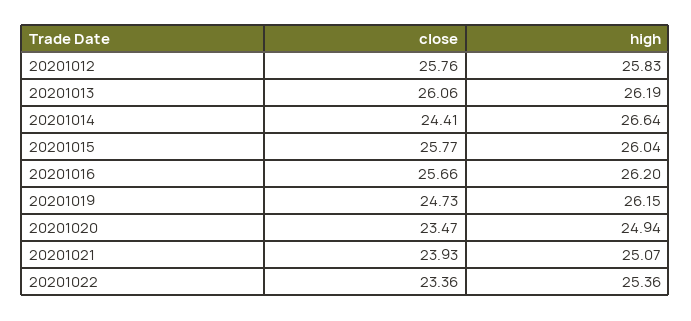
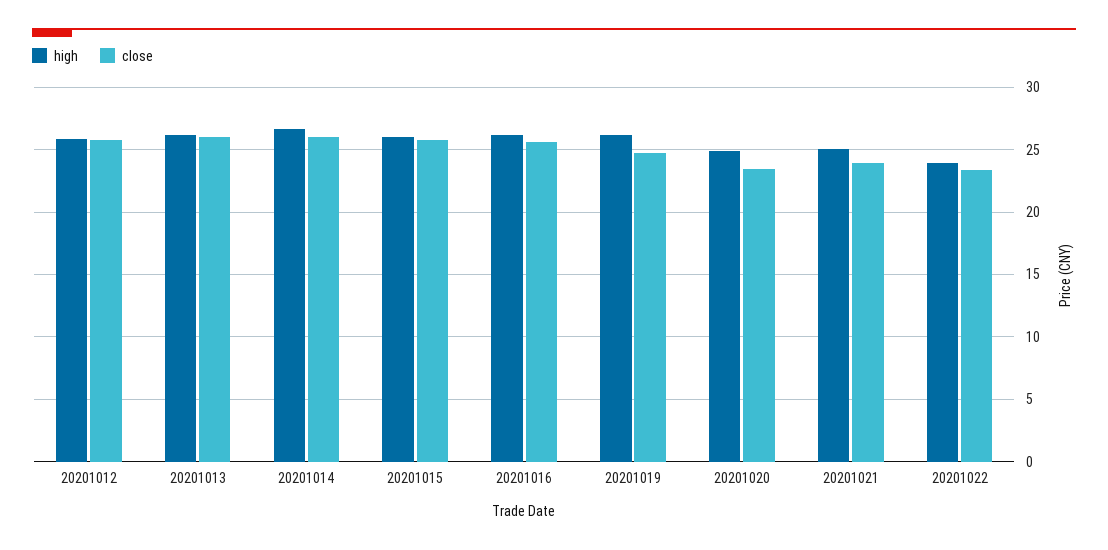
  {
    "close": {
      "20201012": 25.76,
      "20201013": 26.06,
-     "20201014": 24.41,
+     "20201014": 26,
      "20201015": 25.77,
      "20201016": 25.66,
      "20201019": 24.73,
      "20201020": 23.47,
      "20201021": 23.93,
      "20201022": 23.36
    },
    "high": {
      "20201012": 25.83,
      "20201013": 26.19,
      "20201014": 26.64,
      "20201015": 26.04,
      "20201016": 26.2,
      "20201019": 26.15,
      "20201020": 24.94,
      "20201021": 25.07,
-     "20201022": 25.36
+     "20201022": 24
    }
  }

